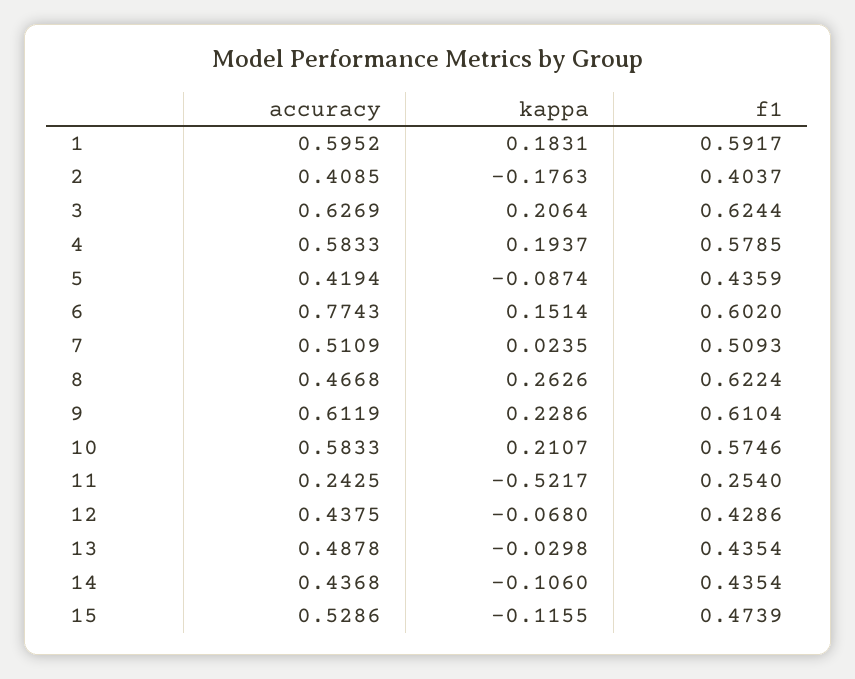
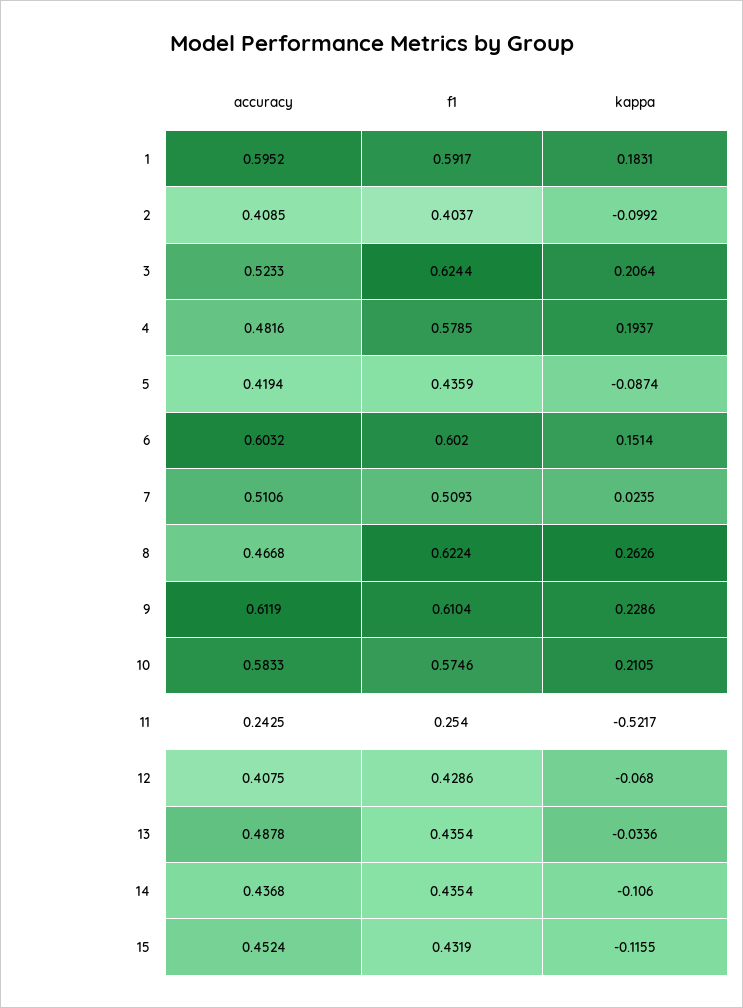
  {
    "accuracy": {
      "1": 0.5952,
      "2": 0.4085,
-     "3": 0.6269,
+     "3": 0.5233,
-     "4": 0.5833,
+     "4": 0.4816,
      "5": 0.4194,
-     "6": 0.7743,
+     "6": 0.6032,
-     "7": 0.5109,
+     "7": 0.5106,
      "8": 0.4668,
      "9": 0.6119,
      "10": 0.5833,
      "11": 0.2425,
-     "12": 0.4375,
+     "12": 0.4075,
      "13": 0.4878,
      "14": 0.4368,
-     "15": 0.5286
+     "15": 0.4524
    },
    "kappa": {
      "1": 0.1831,
-     "2": -0.1763,
+     "2": -0.0992,
      "3": 0.2064,
      "4": 0.1937,
      "5": -0.0874,
      "6": 0.1514,
      "7": 0.0235,
      "8": 0.2626,
      "9": 0.2286,
-     "10": 0.2107,
+     "10": 0.2105,
      "11": -0.5217,
      "12": -0.068,
-     "13": -0.0298,
+     "13": -0.0336,
      "14": -0.106,
      "15": -0.1155
    },
    "f1": {
      "1": 0.5917,
      "2": 0.4037,
      "3": 0.6244,
      "4": 0.5785,
      "5": 0.4359,
      "6": 0.602,
      "7": 0.5093,
      "8": 0.6224,
      "9": 0.6104,
      "10": 0.5746,
      "11": 0.254,
      "12": 0.4286,
      "13": 0.4354,
      "14": 0.4354,
-     "15": 0.4739
+     "15": 0.4319
    }
  }

